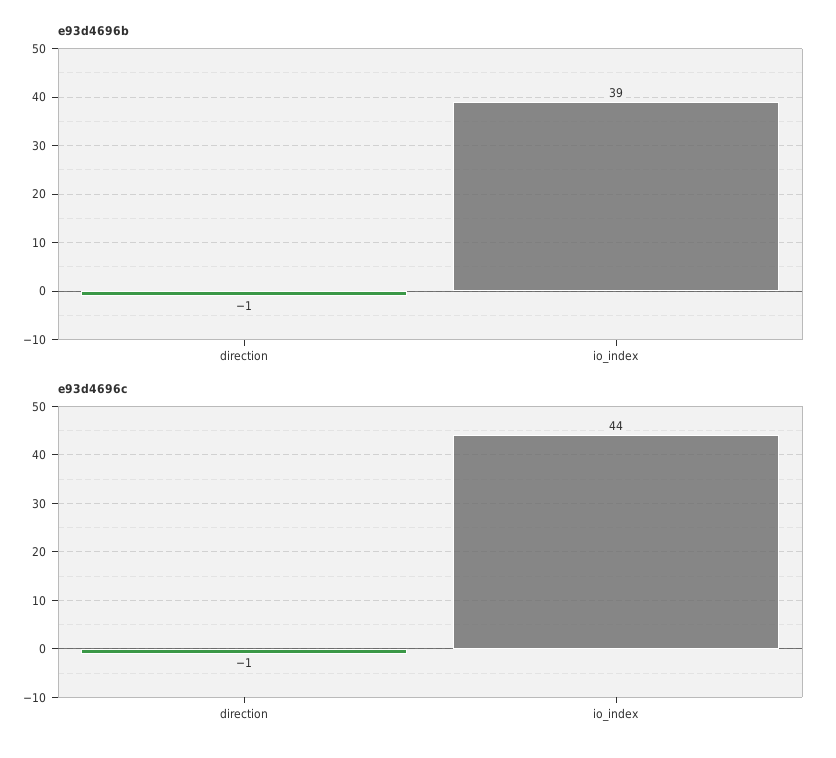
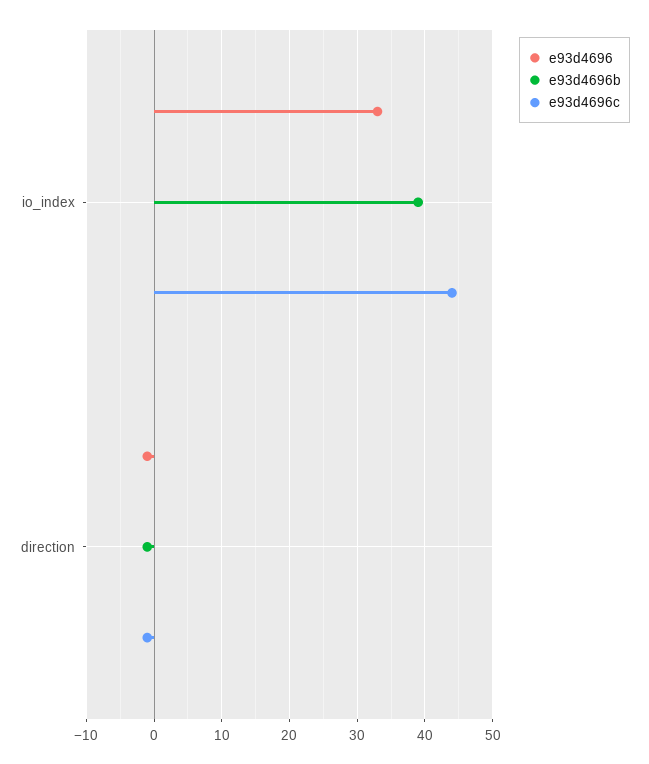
  {
    "e93d4696b": {
      "direction": -1,
      "io_index": 39
    },
    "e93d4696c": {
      "direction": -1,
      "io_index": 44
-   }
+   },
+   "e93d4696": {
+     "io_index": 33,
+     "direction": -1
+   }
  }

